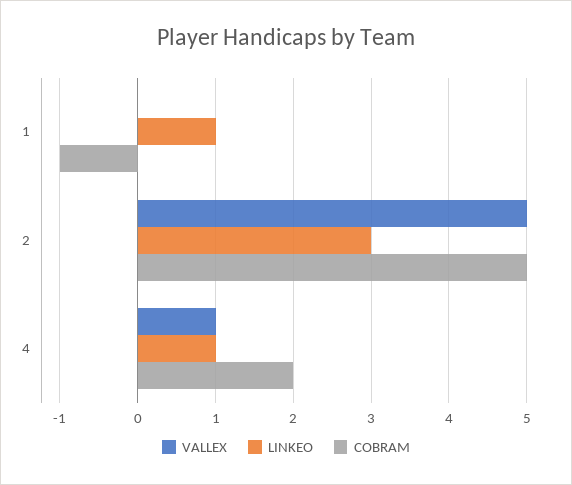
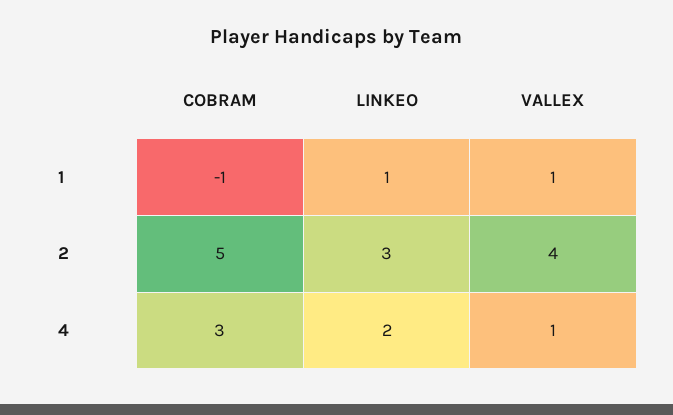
  {
    "VALLEX": {
-     "1": 0,
+     "1": 1,
-     "2": 5,
+     "2": 4,
      "4": 1
    },
    "LINKEO": {
      "1": 1,
      "2": 3,
-     "4": 1
+     "4": 2
    },
    "COBRAM": {
      "1": -1,
      "2": 5,
-     "4": 2
+     "4": 3
    }
  }

